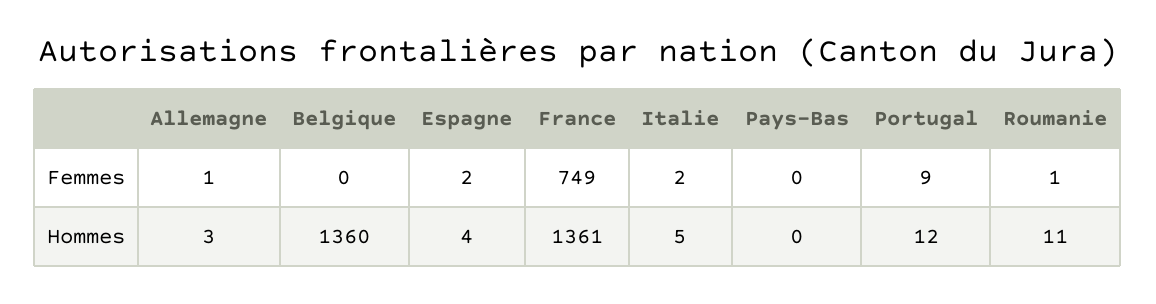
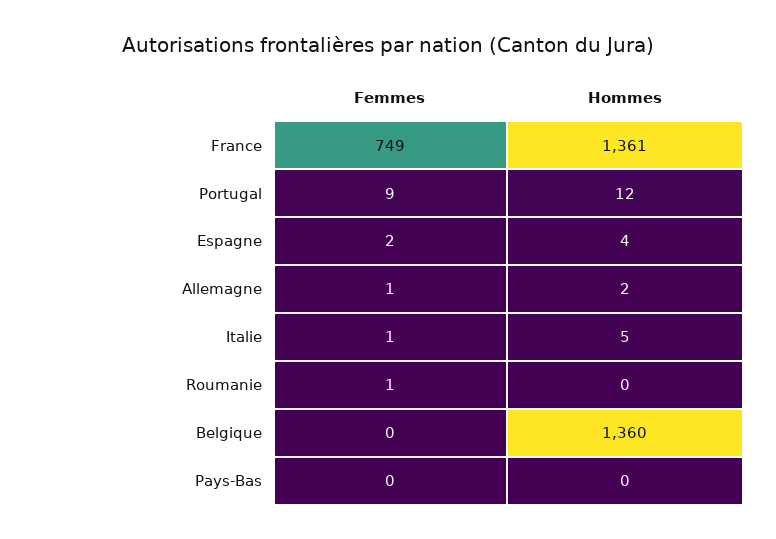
  {
    "Allemagne": {
      "Femmes": 1,
-     "Hommes": 3
+     "Hommes": 2
    },
    "Belgique": {
      "Femmes": 0,
      "Hommes": 1360
    },
    "Espagne": {
      "Femmes": 2,
      "Hommes": 4
    },
    "France": {
      "Femmes": 749,
      "Hommes": 1361
    },
    "Italie": {
-     "Femmes": 2,
+     "Femmes": 1,
      "Hommes": 5
    },
    "Pays-Bas": {
      "Femmes": 0,
      "Hommes": 0
    },
    "Portugal": {
      "Femmes": 9,
      "Hommes": 12
    },
    "Roumanie": {
      "Femmes": 1,
-     "Hommes": 11
+     "Hommes": 0
    }
  }

